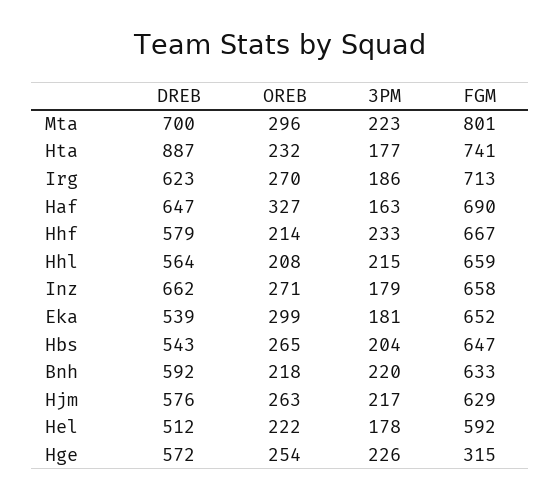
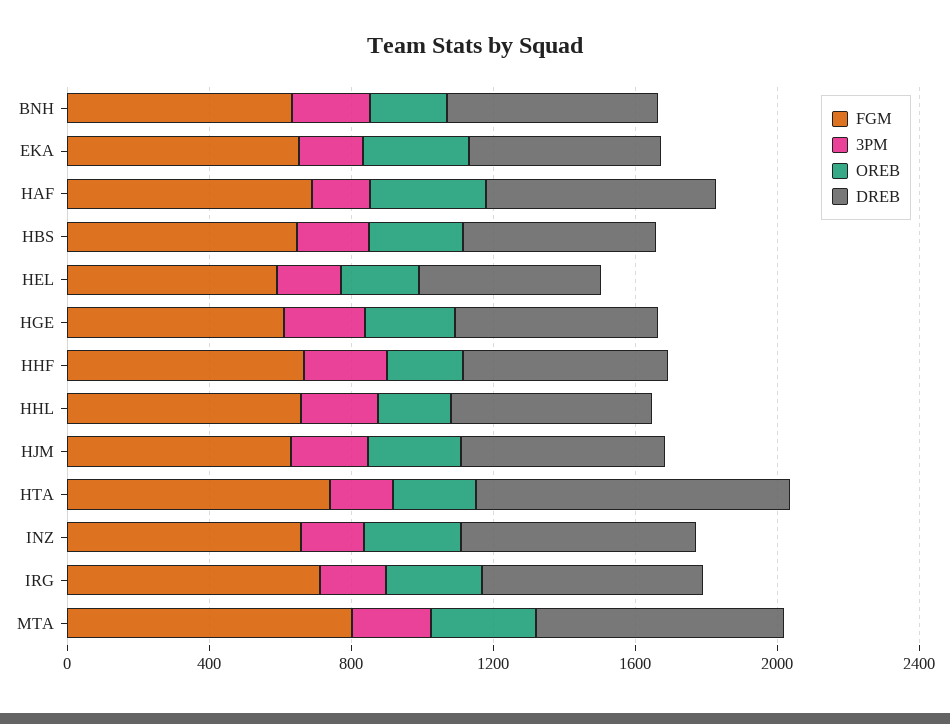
  {
    "DREB": {
      "Mta": 700,
      "Hta": 887,
      "Irg": 623,
      "Haf": 647,
      "Hhf": 579,
      "Hhl": 564,
      "Inz": 662,
      "Eka": 539,
      "Hbs": 543,
      "Bnh": 592,
      "Hjm": 576,
      "Hel": 512,
      "Hge": 572
    },
    "OREB": {
      "Mta": 296,
      "Hta": 232,
      "Irg": 270,
      "Haf": 327,
      "Hhf": 214,
      "Hhl": 208,
      "Inz": 271,
      "Eka": 299,
      "Hbs": 265,
      "Bnh": 218,
      "Hjm": 263,
      "Hel": 222,
      "Hge": 254
    },
    "3PM": {
      "Mta": 223,
      "Hta": 177,
      "Irg": 186,
      "Haf": 163,
      "Hhf": 233,
      "Hhl": 215,
      "Inz": 179,
      "Eka": 181,
      "Hbs": 204,
      "Bnh": 220,
      "Hjm": 217,
      "Hel": 178,
      "Hge": 226
    },
    "FGM": {
      "Mta": 801,
      "Hta": 741,
      "Irg": 713,
      "Haf": 690,
      "Hhf": 667,
      "Hhl": 659,
      "Inz": 658,
      "Eka": 652,
      "Hbs": 647,
      "Bnh": 633,
      "Hjm": 629,
      "Hel": 592,
-     "Hge": 315
+     "Hge": 600
    }
  }

